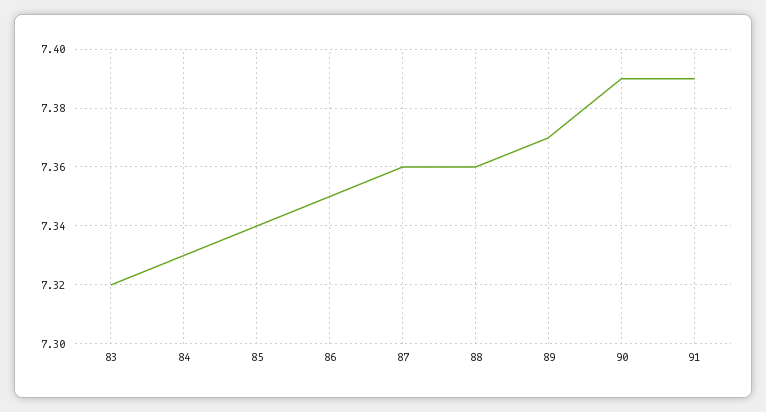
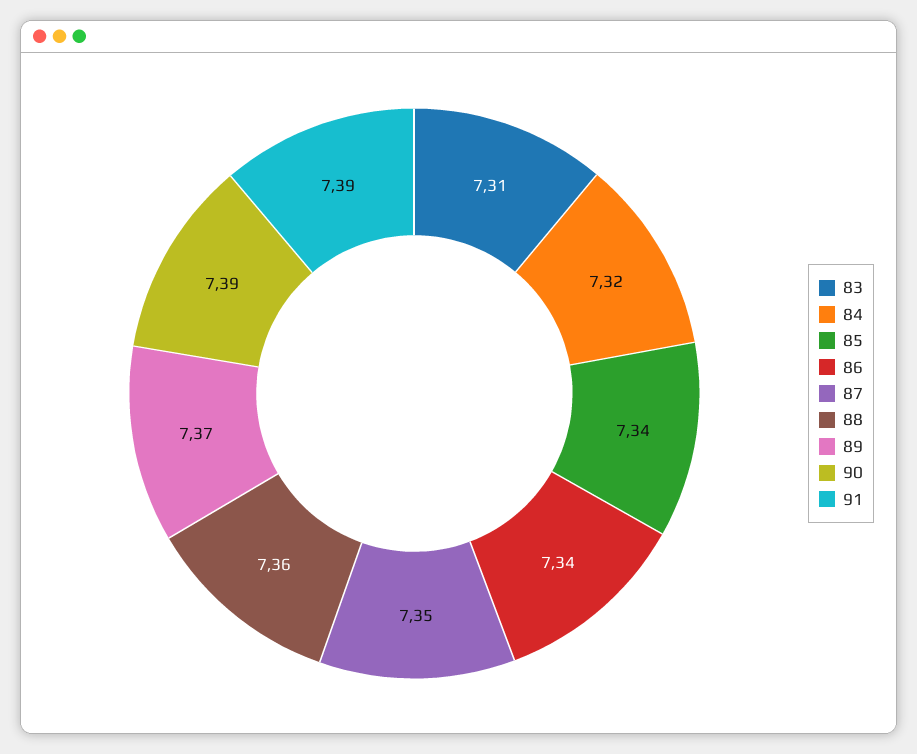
  {
-   "83": 7.32,
+   "83": 7.31,
-   "84": 7.33,
+   "84": 7.32,
    "85": 7.34,
-   "86": 7.35,
+   "86": 7.34,
-   "87": 7.36,
+   "87": 7.35,
    "88": 7.36,
    "89": 7.37,
    "90": 7.39,
    "91": 7.39
  }

